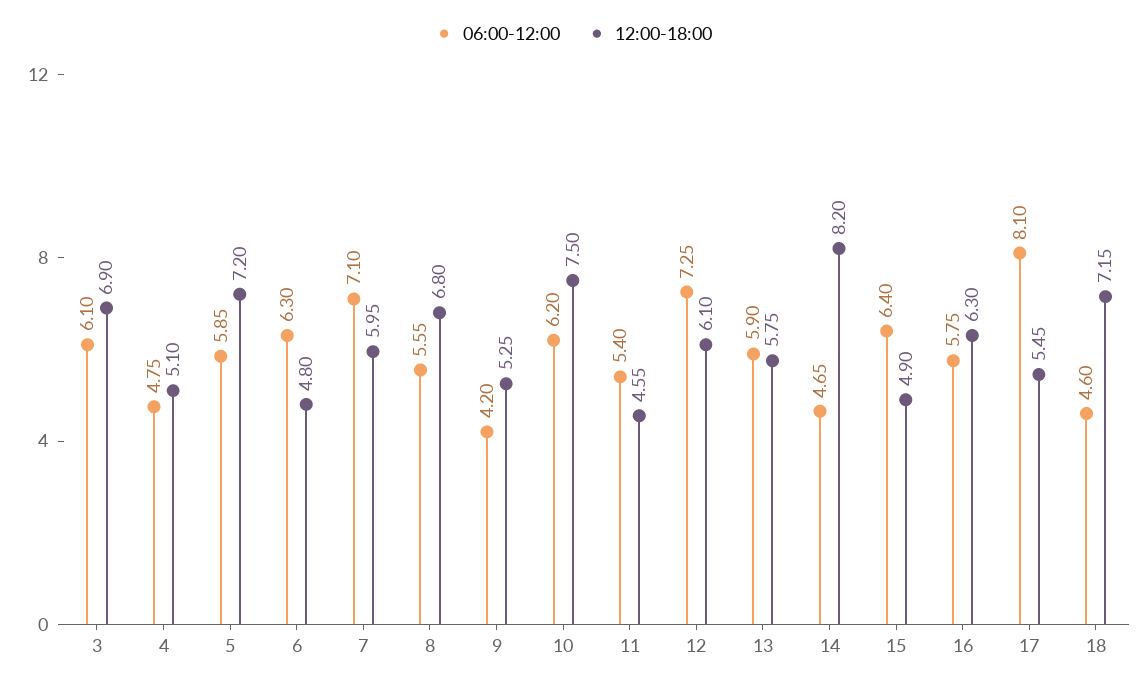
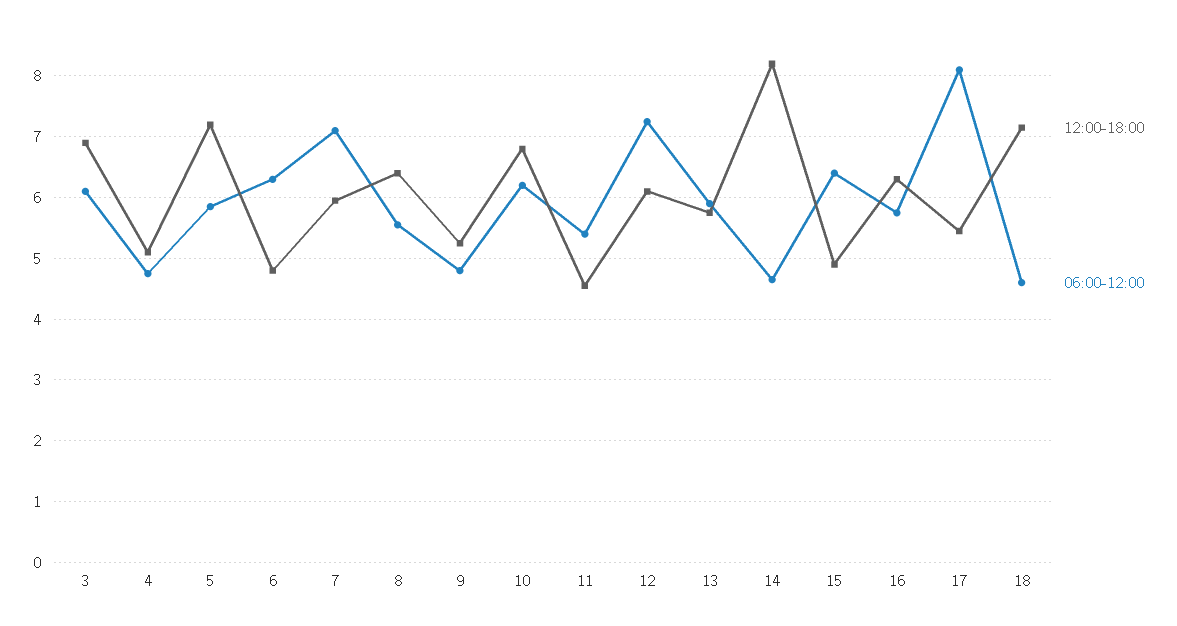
  {
    "06:00-12:00": {
      "3": 6.1,
      "4": 4.75,
      "5": 5.85,
      "6": 6.3,
      "7": 7.1,
      "8": 5.55,
-     "9": 4.2,
+     "9": 4.8,
      "10": 6.2,
      "11": 5.4,
      "12": 7.25,
      "13": 5.9,
      "14": 4.65,
      "15": 6.4,
      "16": 5.75,
      "17": 8.1,
      "18": 4.6
    },
    "12:00-18:00": {
      "3": 6.9,
      "4": 5.1,
      "5": 7.2,
      "6": 4.8,
      "7": 5.95,
-     "8": 6.8,
+     "8": 6.4,
      "9": 5.25,
-     "10": 7.5,
+     "10": 6.8,
      "11": 4.55,
      "12": 6.1,
      "13": 5.75,
      "14": 8.2,
      "15": 4.9,
      "16": 6.3,
      "17": 5.45,
      "18": 7.15
    }
  }

